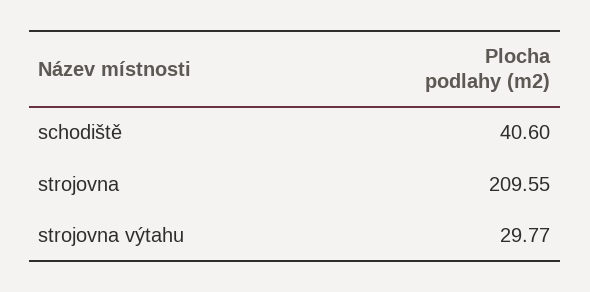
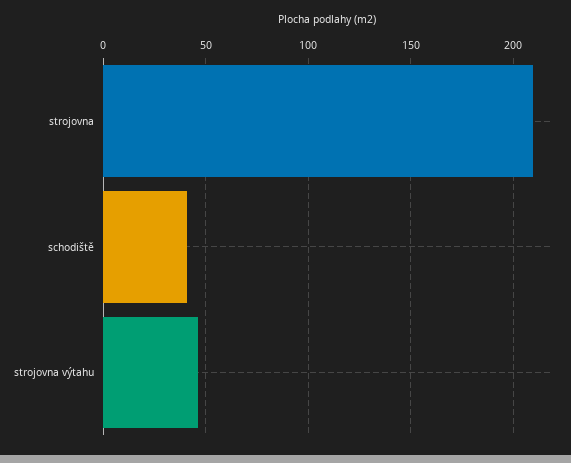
  {
    "schodiště": 40.6,
    "strojovna": 209.55,
-   "strojovna výtahu": 29.77
+   "strojovna výtahu": 45
  }

